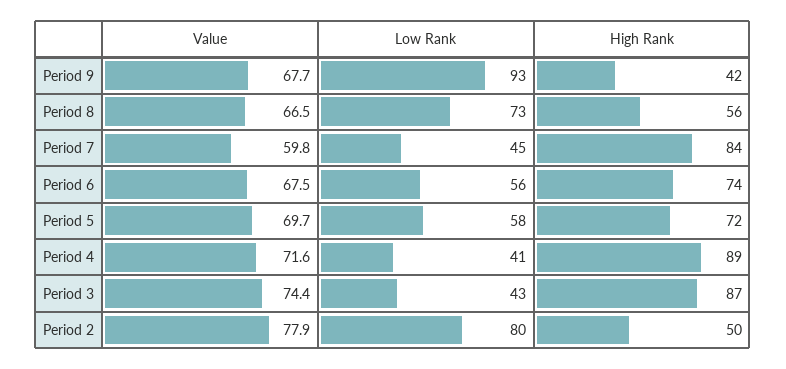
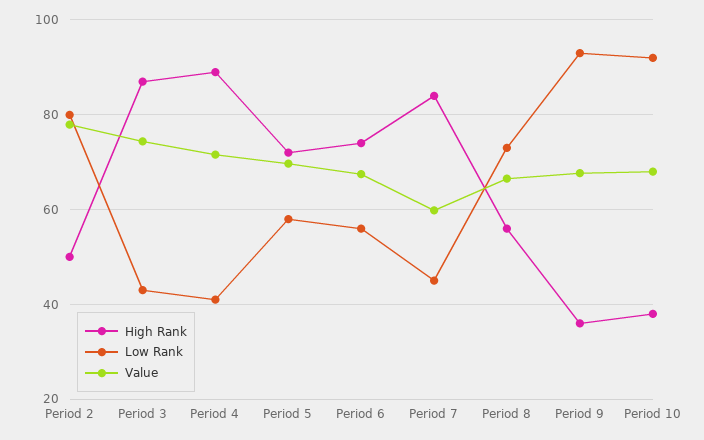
  {
    "Value": {
      "Period 9": 67.7,
      "Period 8": 66.5,
      "Period 7": 59.8,
      "Period 6": 67.5,
      "Period 5": 69.7,
      "Period 4": 71.6,
      "Period 3": 74.4,
-     "Period 2": 77.9
+     "Period 2": 77.9,
+     "Period 10": 68
    },
    "Low Rank": {
      "Period 9": 93,
      "Period 8": 73,
      "Period 7": 45,
      "Period 6": 56,
      "Period 5": 58,
      "Period 4": 41,
      "Period 3": 43,
-     "Period 2": 80
+     "Period 2": 80,
+     "Period 10": 92
    },
    "High Rank": {
-     "Period 9": 42,
+     "Period 9": 36,
      "Period 8": 56,
      "Period 7": 84,
      "Period 6": 74,
      "Period 5": 72,
      "Period 4": 89,
      "Period 3": 87,
-     "Period 2": 50
+     "Period 2": 50,
+     "Period 10": 38
    }
  }

